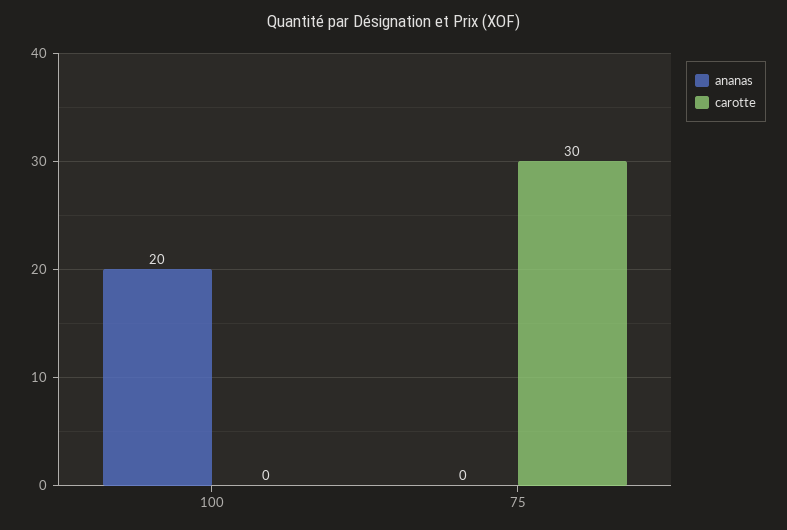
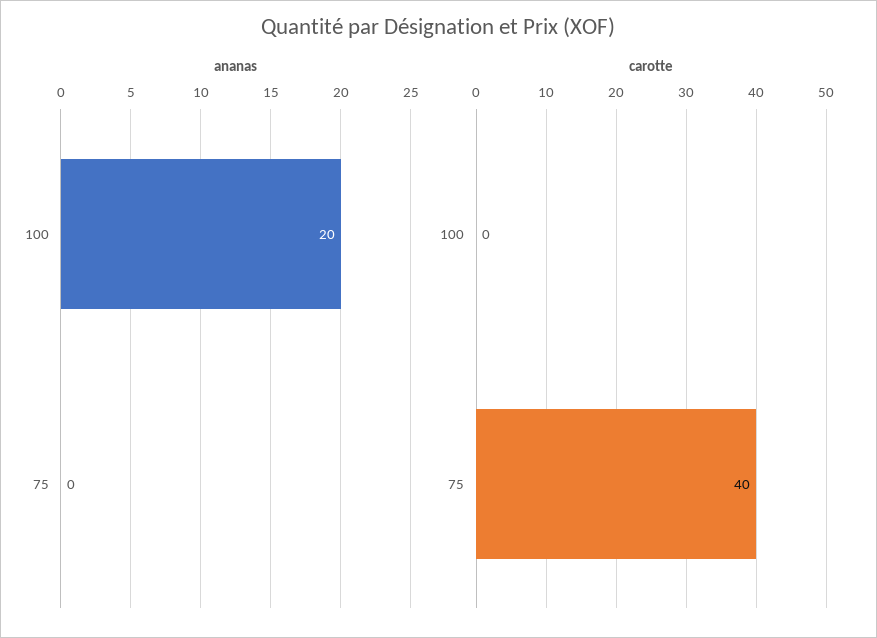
  {
    "ananas": {
      "100": 20,
      "75": 0
    },
    "carotte": {
      "100": 0,
-     "75": 30
+     "75": 40
    }
  }

